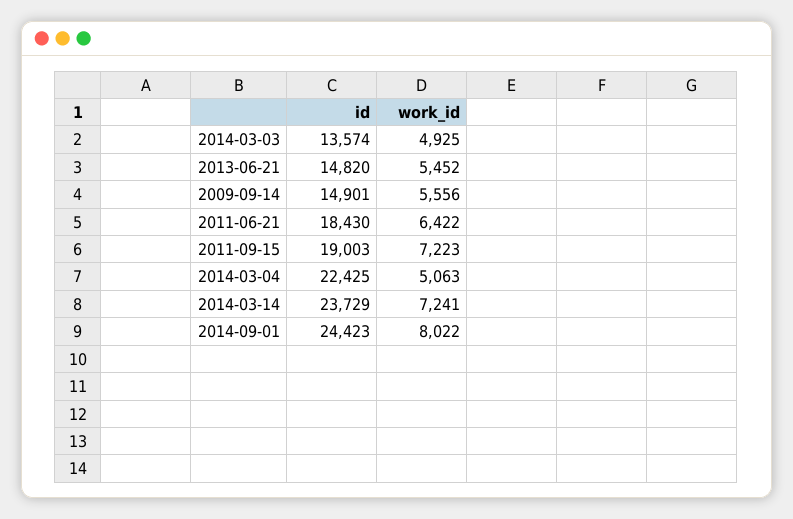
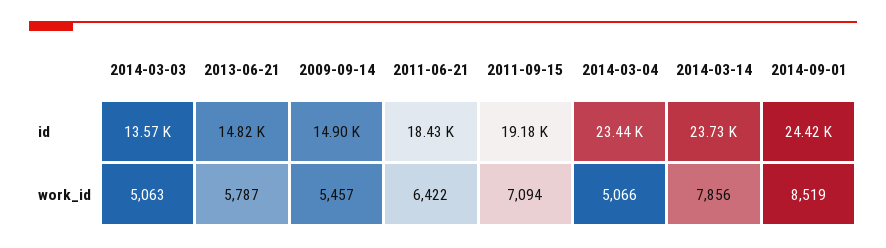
  {
    "id": {
      "2014-03-03": 13574,
      "2013-06-21": 14820,
      "2009-09-14": 14901,
      "2011-06-21": 18430,
-     "2011-09-15": 19003,
+     "2011-09-15": 19180,
-     "2014-03-04": 22425,
+     "2014-03-04": 23440,
      "2014-03-14": 23729,
      "2014-09-01": 24423
    },
    "work_id": {
-     "2014-03-03": 4925,
+     "2014-03-03": 5063,
-     "2013-06-21": 5452,
+     "2013-06-21": 5787,
-     "2009-09-14": 5556,
+     "2009-09-14": 5457,
      "2011-06-21": 6422,
-     "2011-09-15": 7223,
+     "2011-09-15": 7094,
-     "2014-03-04": 5063,
+     "2014-03-04": 5066,
-     "2014-03-14": 7241,
+     "2014-03-14": 7856,
-     "2014-09-01": 8022
+     "2014-09-01": 8519
    }
  }

